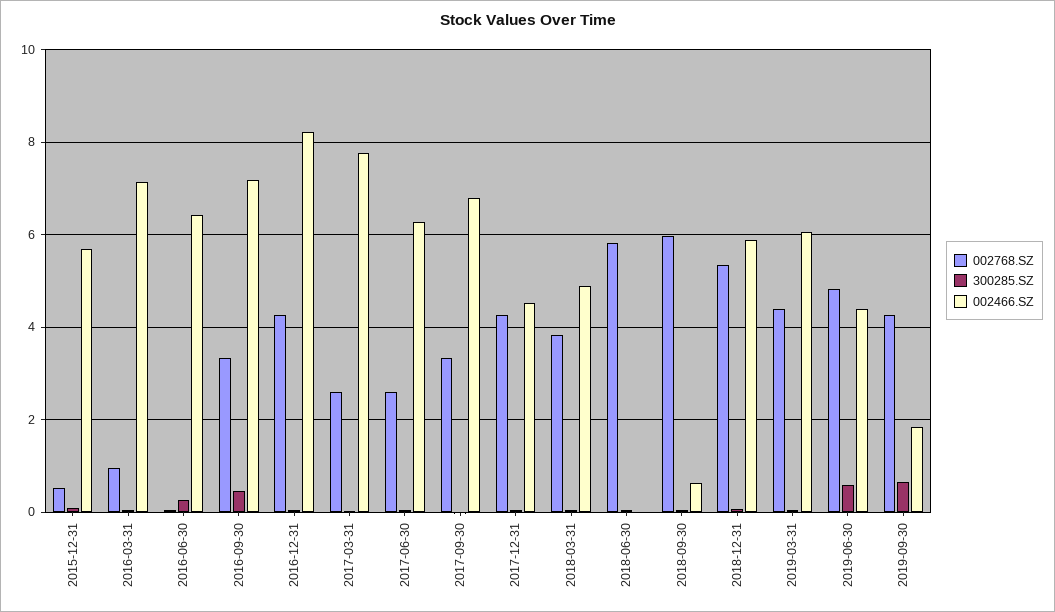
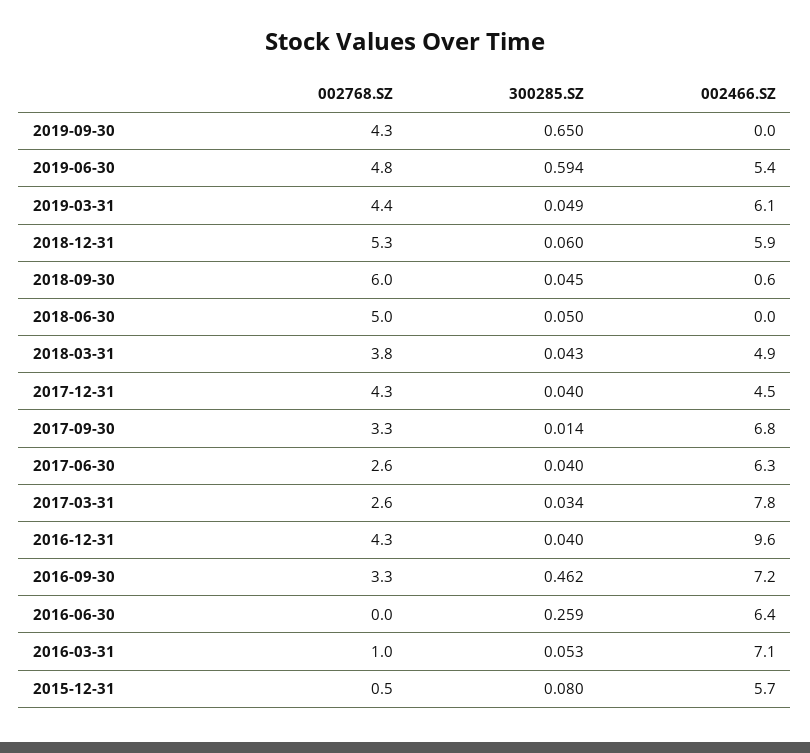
  {
    "002768.SZ": {
      "2015-12-31": 0.5,
      "2016-03-31": 1,
      "2016-06-30": 0,
      "2016-09-30": 3.3,
      "2016-12-31": 4.3,
      "2017-03-31": 2.6,
      "2017-06-30": 2.6,
      "2017-09-30": 3.3,
      "2017-12-31": 4.3,
      "2018-03-31": 3.8,
-     "2018-06-30": 5.8,
+     "2018-06-30": 5,
      "2018-09-30": 6,
      "2018-12-31": 5.3,
      "2019-03-31": 4.4,
      "2019-06-30": 4.8,
      "2019-09-30": 4.3
    },
    "300285.SZ": {
      "2015-12-31": 0.08,
      "2016-03-31": 0.053,
      "2016-06-30": 0.259,
      "2016-09-30": 0.462,
      "2016-12-31": 0.04,
      "2017-03-31": 0.034,
      "2017-06-30": 0.04,
      "2017-09-30": 0.014,
      "2017-12-31": 0.04,
      "2018-03-31": 0.043,
      "2018-06-30": 0.05,
      "2018-09-30": 0.045,
      "2018-12-31": 0.06,
      "2019-03-31": 0.049,
      "2019-06-30": 0.594,
      "2019-09-30": 0.65
    },
    "002466.SZ": {
      "2015-12-31": 5.7,
      "2016-03-31": 7.1,
      "2016-06-30": 6.4,
      "2016-09-30": 7.2,
-     "2016-12-31": 8.2,
+     "2016-12-31": 9.6,
      "2017-03-31": 7.8,
      "2017-06-30": 6.3,
      "2017-09-30": 6.8,
      "2017-12-31": 4.5,
      "2018-03-31": 4.9,
      "2018-06-30": 0,
      "2018-09-30": 0.6,
      "2018-12-31": 5.9,
      "2019-03-31": 6.1,
-     "2019-06-30": 4.4,
+     "2019-06-30": 5.4,
-     "2019-09-30": 1.8
+     "2019-09-30": 0
    }
  }

